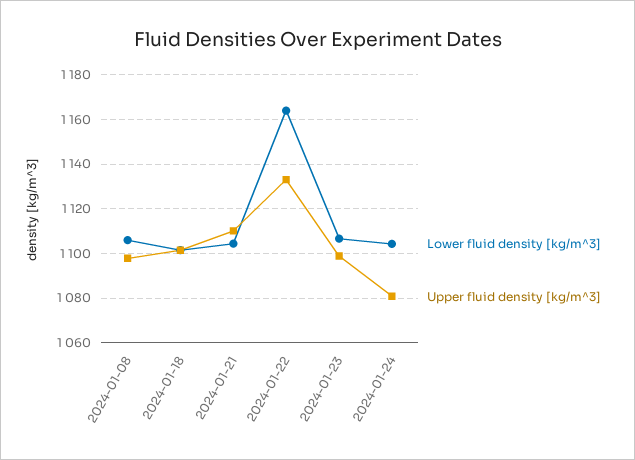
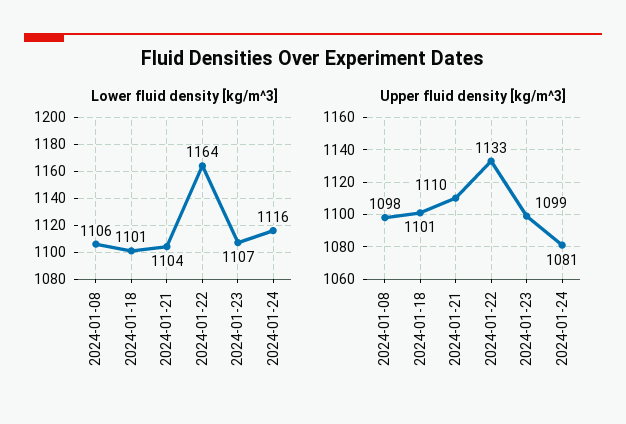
  {
    "Lower fluid density [kg/m^3]": {
      "2024-01-08": 1106,
      "2024-01-18": 1101,
      "2024-01-21": 1104,
      "2024-01-22": 1164,
      "2024-01-23": 1107,
-     "2024-01-24": 1105
+     "2024-01-24": 1116
    },
    "Upper fluid density [kg/m^3]": {
      "2024-01-08": 1098,
      "2024-01-18": 1101,
      "2024-01-21": 1110,
      "2024-01-22": 1133,
      "2024-01-23": 1099,
      "2024-01-24": 1081
    }
  }

